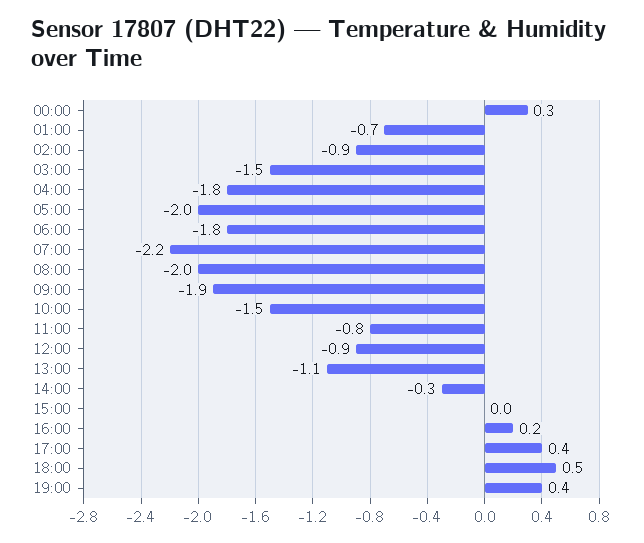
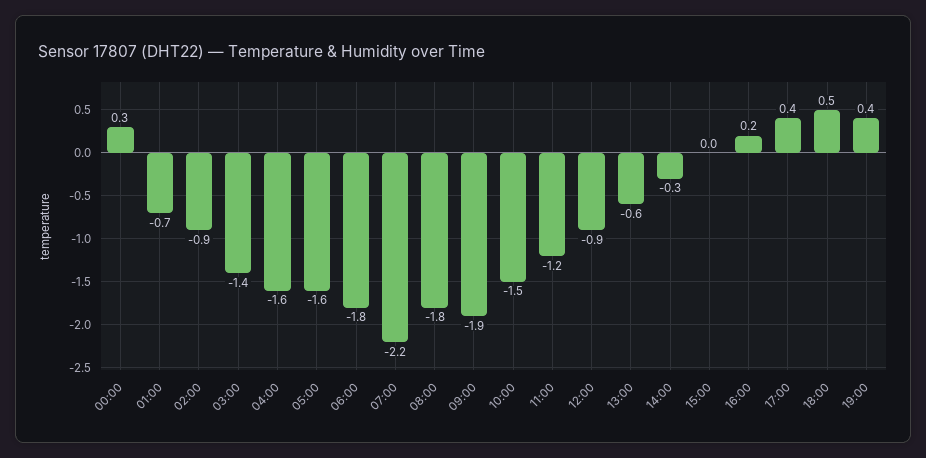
  {
    "00:00": 0.3,
    "01:00": -0.7,
    "02:00": -0.9,
-   "03:00": -1.5,
+   "03:00": -1.4,
-   "04:00": -1.8,
+   "04:00": -1.6,
-   "05:00": -2,
+   "05:00": -1.6,
    "06:00": -1.8,
    "07:00": -2.2,
-   "08:00": -2,
+   "08:00": -1.8,
    "09:00": -1.9,
    "10:00": -1.5,
-   "11:00": -0.8,
+   "11:00": -1.2,
    "12:00": -0.9,
-   "13:00": -1.1,
+   "13:00": -0.6,
    "14:00": -0.3,
    "15:00": 0,
    "16:00": 0.2,
    "17:00": 0.4,
    "18:00": 0.5,
    "19:00": 0.4
  }

